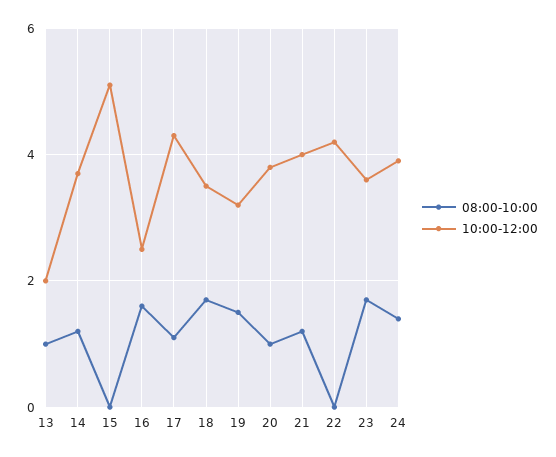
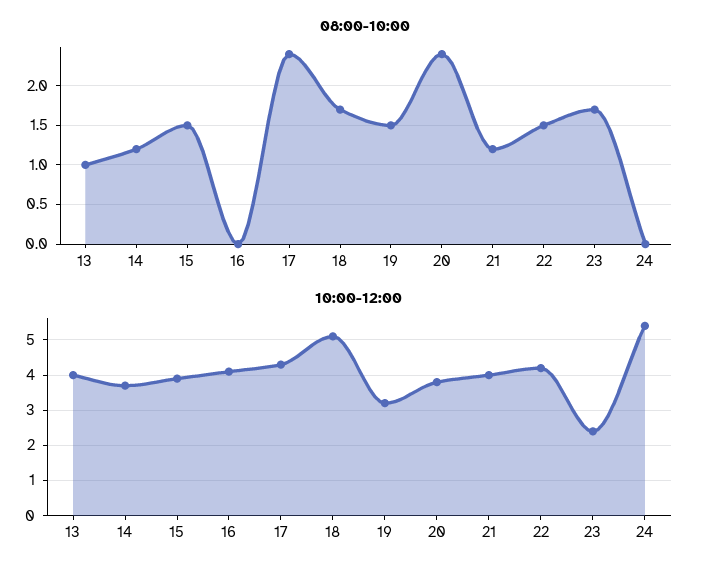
  {
    "08:00-10:00": {
      "13": 1,
      "14": 1.2,
-     "15": 0,
+     "15": 1.5,
-     "16": 1.5,
+     "16": 0,
-     "17": 1,
+     "17": 2.4,
      "18": 1.7,
      "19": 1.5,
-     "20": 1,
+     "20": 2.4,
      "21": 1.2,
-     "22": 0,
+     "22": 1.5,
      "23": 1.7,
-     "24": 1.5
+     "24": 0
    },
    "10:00-12:00": {
-     "13": 2,
+     "13": 4,
      "14": 3.5,
-     "15": 5,
+     "15": 4,
-     "16": 2.5,
+     "16": 4,
      "17": 4.5,
-     "18": 3.5,
+     "18": 5,
      "19": 3,
      "20": 4,
      "21": 4,
      "22": 4,
-     "23": 3.5,
+     "23": 2.5,
-     "24": 4
+     "24": 5.5
    }
  }

